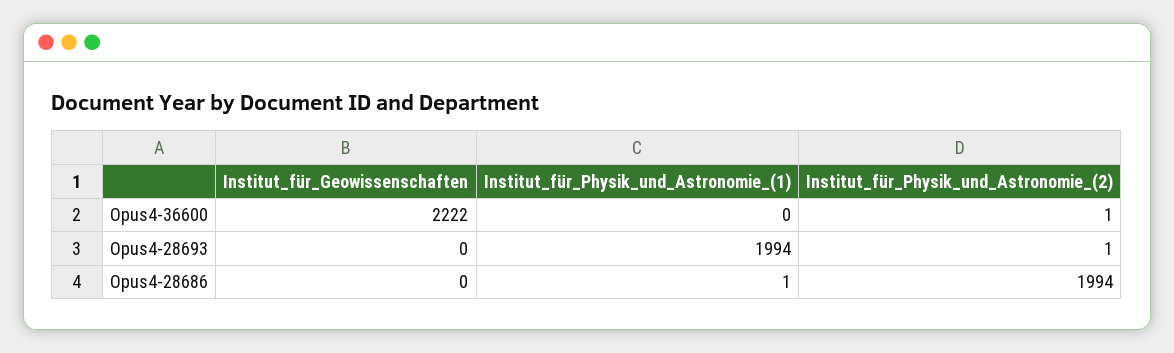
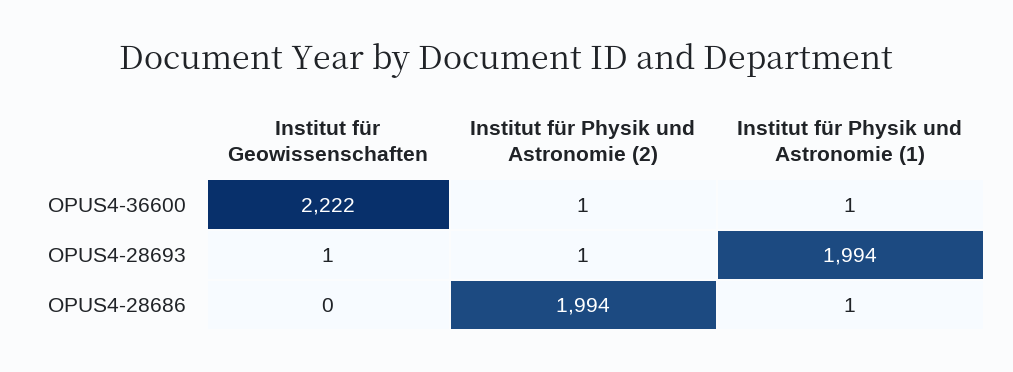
  {
    "Institut_für_Geowissenschaften": {
      "Opus4-36600": 2222,
-     "Opus4-28693": 0,
+     "Opus4-28693": 1,
      "Opus4-28686": 0
    },
    "Institut_für_Physik_und_Astronomie_(1)": {
-     "Opus4-36600": 0,
+     "Opus4-36600": 1,
      "Opus4-28693": 1994,
      "Opus4-28686": 1
    },
    "Institut_für_Physik_und_Astronomie_(2)": {
      "Opus4-36600": 1,
      "Opus4-28693": 1,
      "Opus4-28686": 1994
    }
  }

